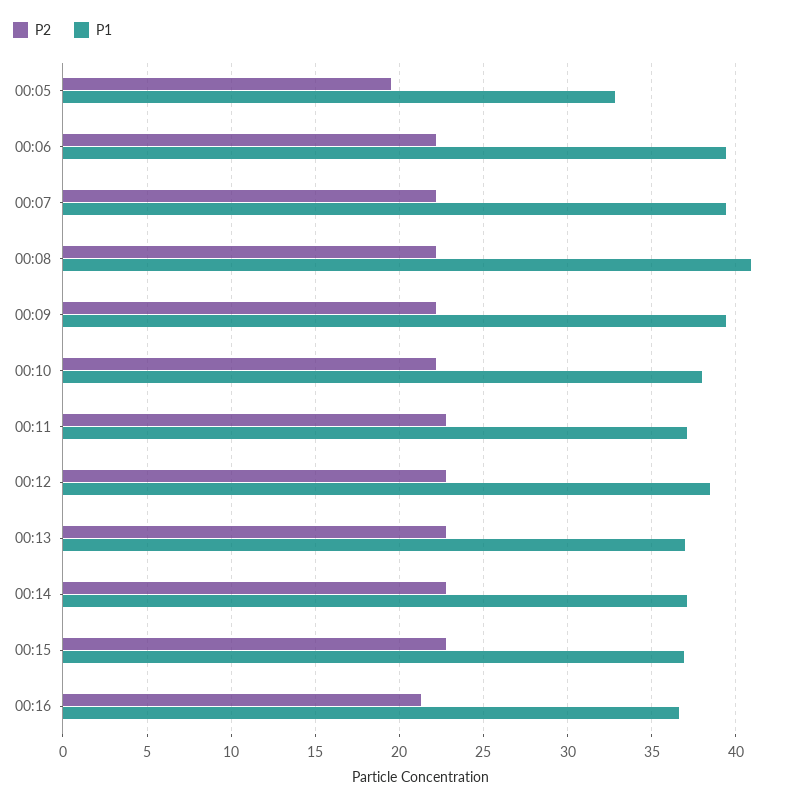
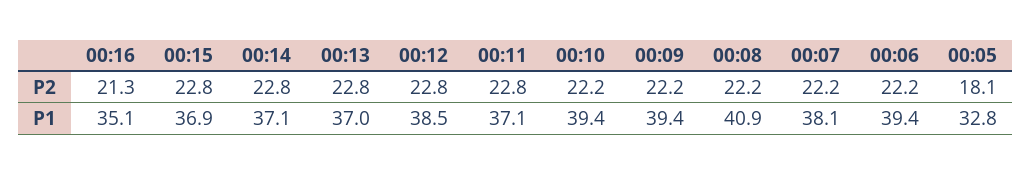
  {
    "P2": {
-     "00:05": 19.5,
+     "00:05": 18.1,
      "00:06": 22.2,
      "00:07": 22.2,
      "00:08": 22.2,
      "00:09": 22.2,
      "00:10": 22.2,
      "00:11": 22.8,
      "00:12": 22.8,
      "00:13": 22.8,
      "00:14": 22.8,
      "00:15": 22.8,
      "00:16": 21.3
    },
    "P1": {
      "00:05": 32.8,
      "00:06": 39.4,
-     "00:07": 39.5,
+     "00:07": 38.1,
      "00:08": 40.9,
      "00:09": 39.4,
-     "00:10": 38,
+     "00:10": 39.4,
      "00:11": 37.1,
      "00:12": 38.5,
      "00:13": 37,
      "00:14": 37.1,
      "00:15": 36.9,
-     "00:16": 36.5
+     "00:16": 35.1
    }
  }

